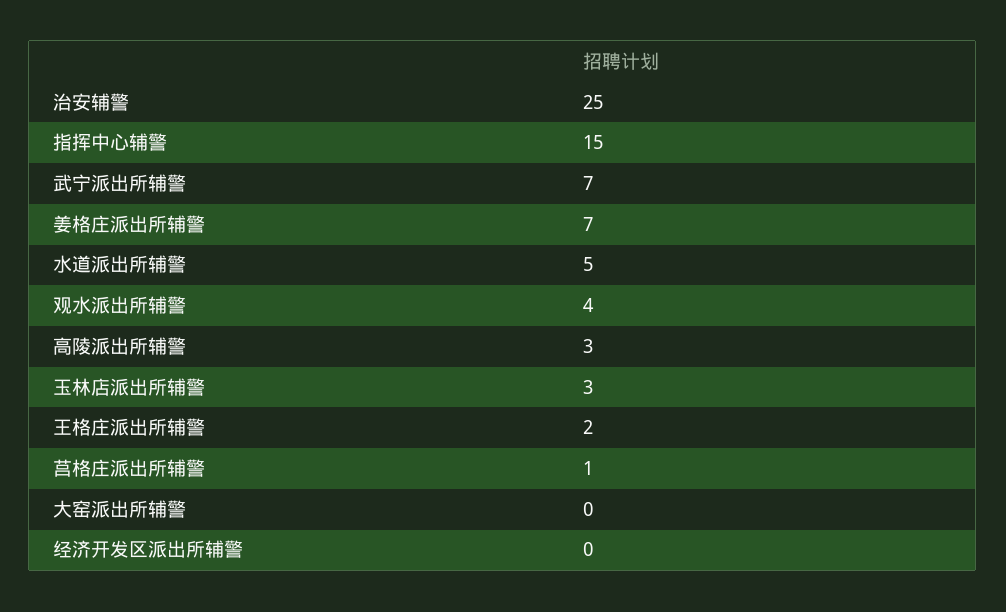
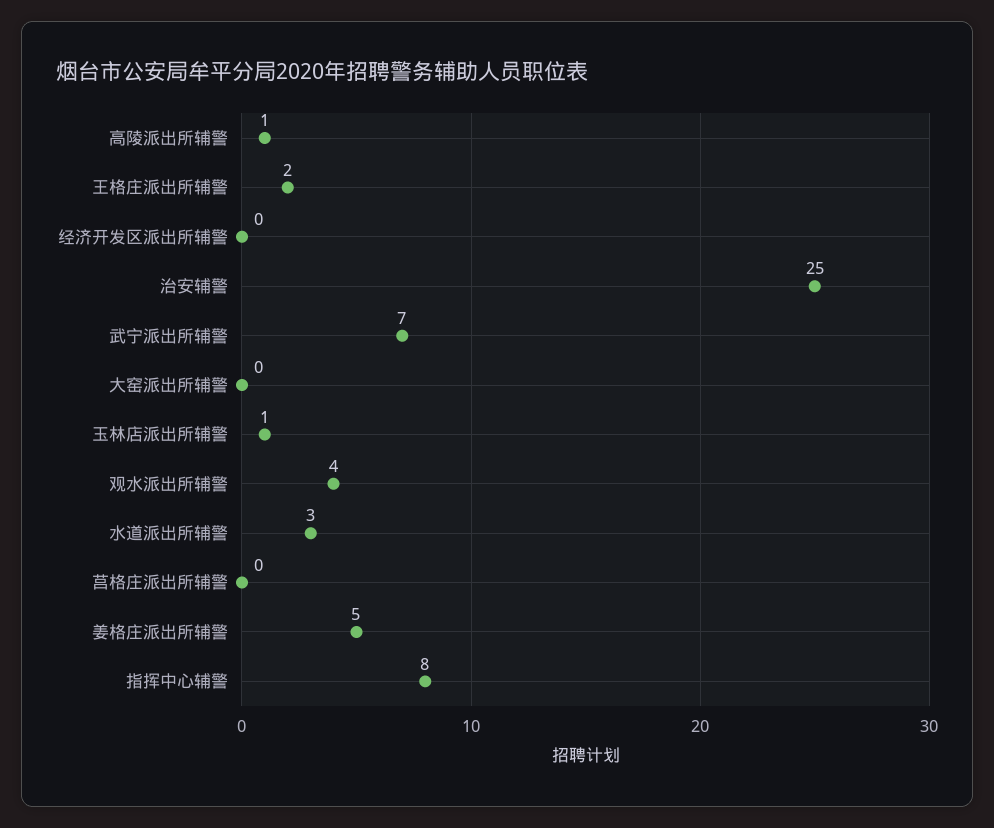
  {
    "治安辅警": 25,
-   "指挥中心辅警": 15,
+   "指挥中心辅警": 8,
    "武宁派出所辅警": 7,
-   "姜格庄派出所辅警": 7,
+   "姜格庄派出所辅警": 5,
-   "水道派出所辅警": 5,
+   "水道派出所辅警": 3,
    "观水派出所辅警": 4,
-   "高陵派出所辅警": 3,
+   "高陵派出所辅警": 1,
-   "玉林店派出所辅警": 3,
+   "玉林店派出所辅警": 1,
    "王格庄派出所辅警": 2,
-   "莒格庄派出所辅警": 1,
+   "莒格庄派出所辅警": 0,
    "大窑派出所辅警": 0,
    "经济开发区派出所辅警": 0
  }

